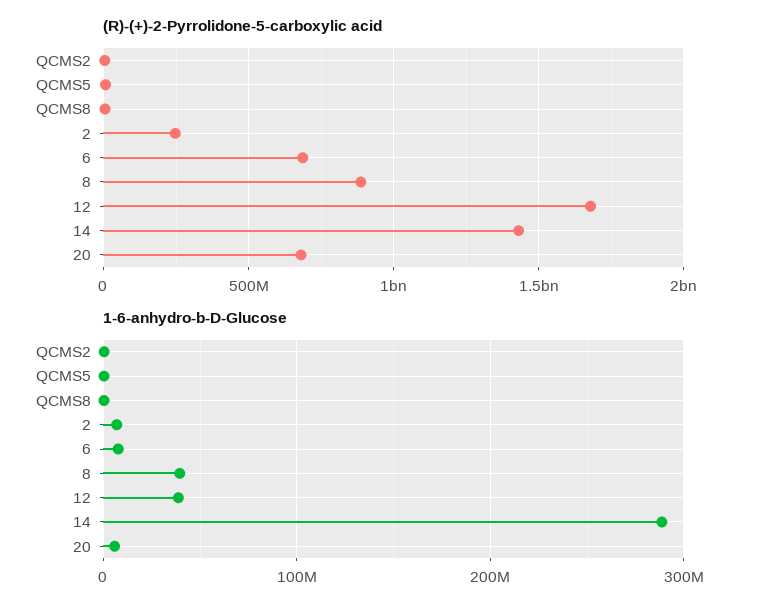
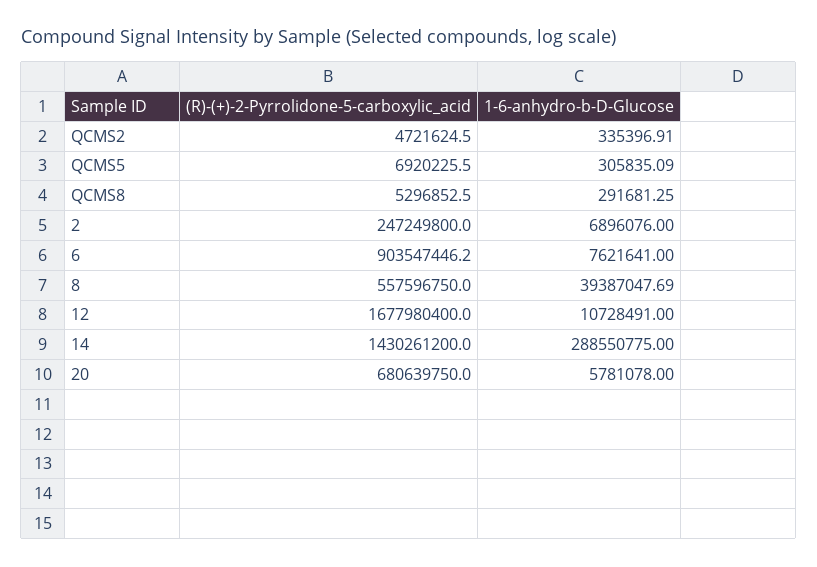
  {
    "(R)-(+)-2-Pyrrolidone-5-carboxylic acid": {
      "QCMS2": 4721624.5,
      "QCMS5": 6920225.5,
      "QCMS8": 5296852.5,
      "2": 247249800,
-     "6": 700000000,
+     "6": 903547446.2,
-     "8": 900000000,
+     "8": 557596750,
      "12": 1677980400,
      "14": 1430261200,
      "20": 680639750
    },
    "1-6-anhydro-b-D-Glucose": {
      "QCMS2": 335396.91,
      "QCMS5": 305835.09,
      "QCMS8": 291681.25,
      "2": 6896076,
      "6": 7621641,
      "8": 39387047.69,
-     "12": 40000000,
+     "12": 10728491,
      "14": 288550775,
      "20": 5781078
    }
  }

